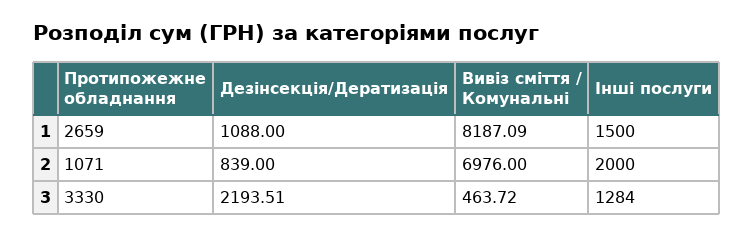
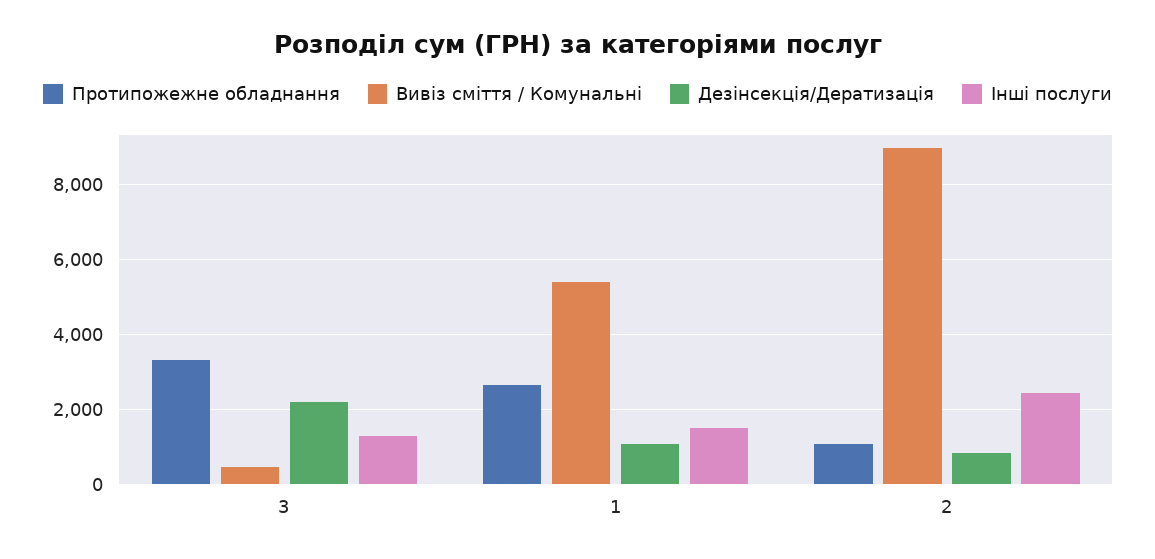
  {
    "Протипожежне обладнання": {
      "1": 2659,
      "2": 1071,
      "3": 3330
    },
    "Дезінсекція/Дератизація": {
      "1": 1088,
      "2": 839,
      "3": 2193.51
    },
    "Вивіз сміття / Комунальні": {
-     "1": 8187.09,
+     "1": 5400,
-     "2": 6976,
+     "2": 9000,
      "3": 463.72
    },
    "Інші послуги": {
      "1": 1500,
-     "2": 2000,
+     "2": 2400,
      "3": 1284
    }
  }

